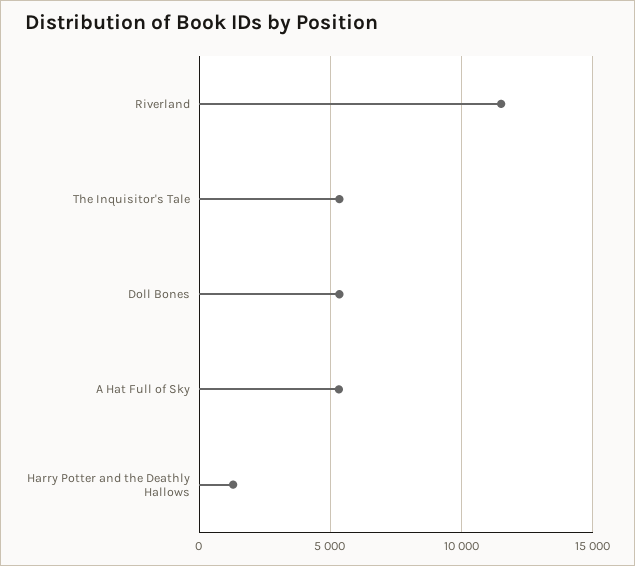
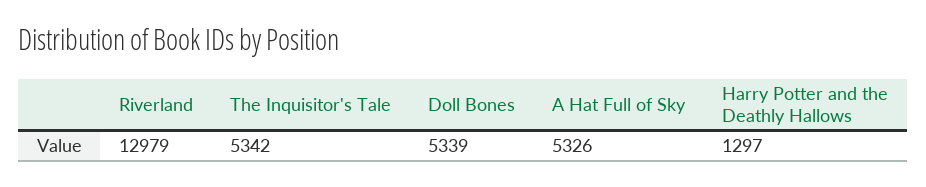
  {
-   "Riverland": 11500,
+   "Riverland": 12979,
    "The Inquisitor's Tale": 5342,
    "Doll Bones": 5339,
    "A Hat Full of Sky": 5326,
    "Harry Potter and the Deathly Hallows": 1297
  }

